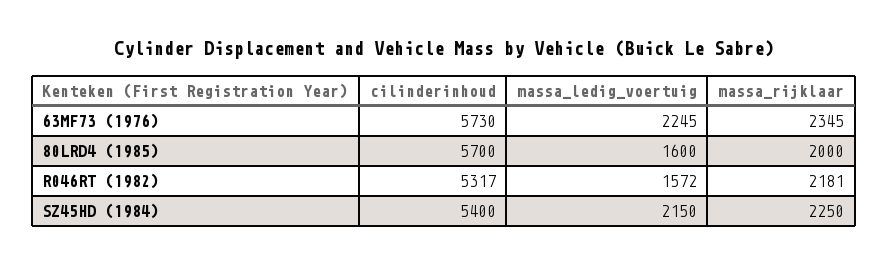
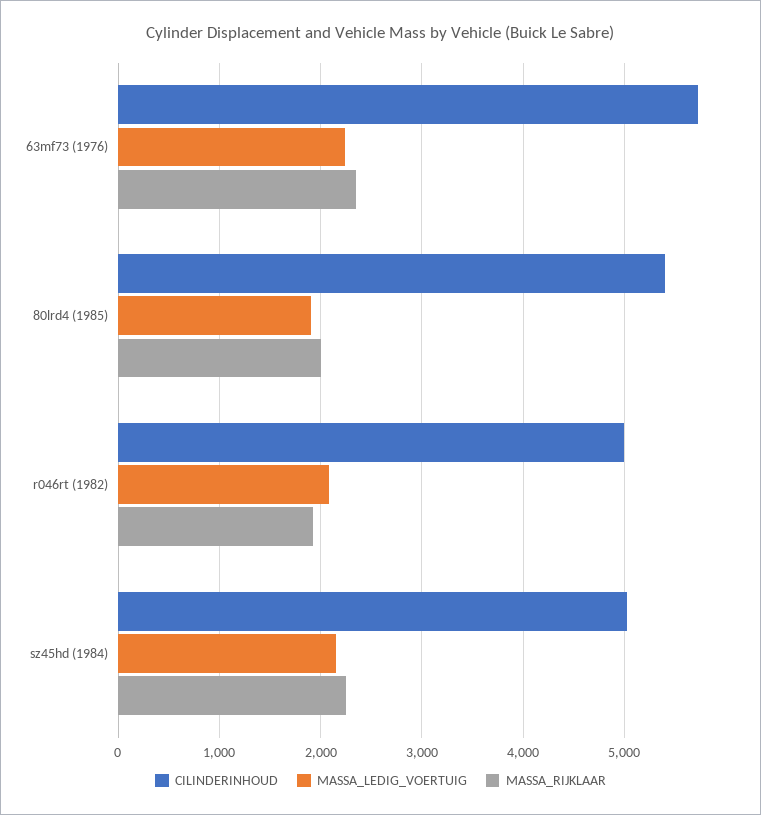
  {
    "cilinderinhoud": {
      "63MF73 (1976)": 5730,
-     "80LRD4 (1985)": 5700,
+     "80LRD4 (1985)": 5400,
-     "R046RT (1982)": 5317,
+     "R046RT (1982)": 5000,
-     "SZ45HD (1984)": 5400
+     "SZ45HD (1984)": 5000
    },
    "massa_ledig_voertuig": {
      "63MF73 (1976)": 2245,
-     "80LRD4 (1985)": 1600,
+     "80LRD4 (1985)": 1900,
-     "R046RT (1982)": 1572,
+     "R046RT (1982)": 2100,
      "SZ45HD (1984)": 2150
    },
    "massa_rijklaar": {
      "63MF73 (1976)": 2345,
      "80LRD4 (1985)": 2000,
-     "R046RT (1982)": 2181,
+     "R046RT (1982)": 1900,
      "SZ45HD (1984)": 2250
    }
  }

